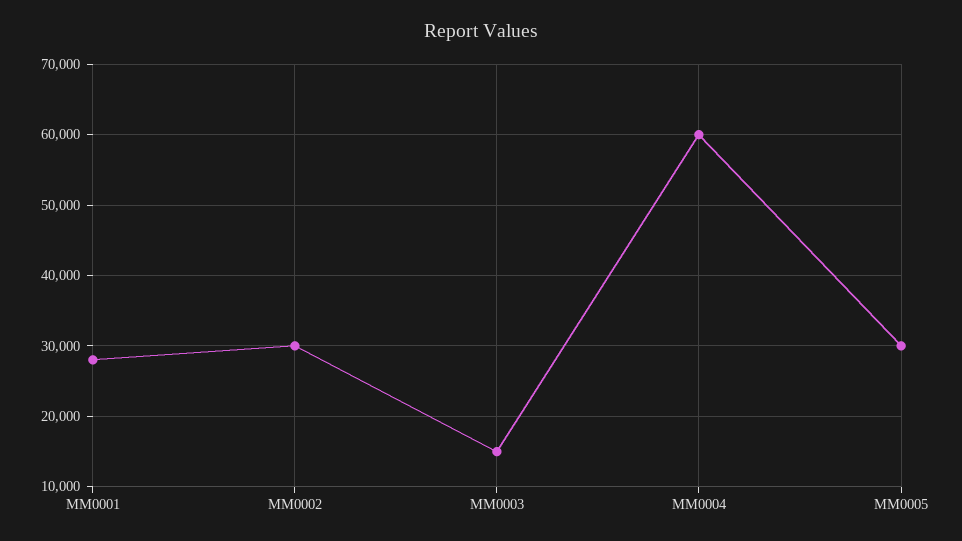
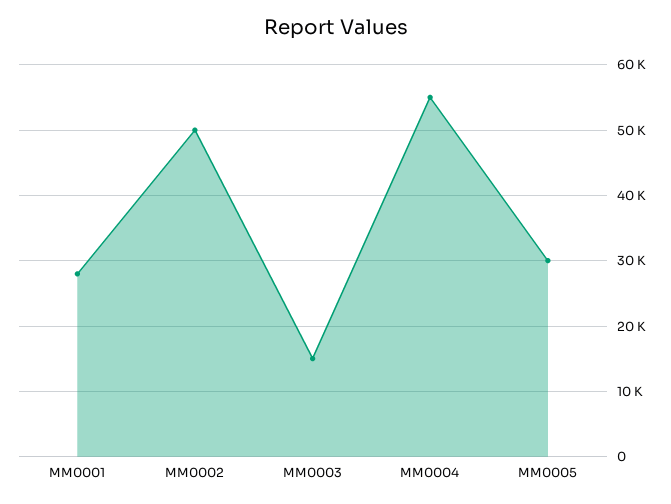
  {
    "MM0001": 28000,
-   "MM0002": 30000,
+   "MM0002": 50000,
    "MM0003": 15000,
-   "MM0004": 60000,
+   "MM0004": 55000,
    "MM0005": 30000
  }

